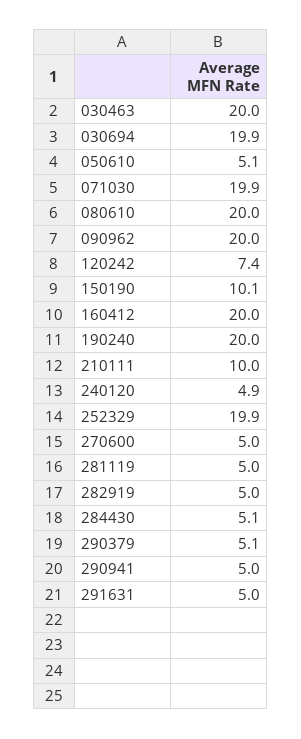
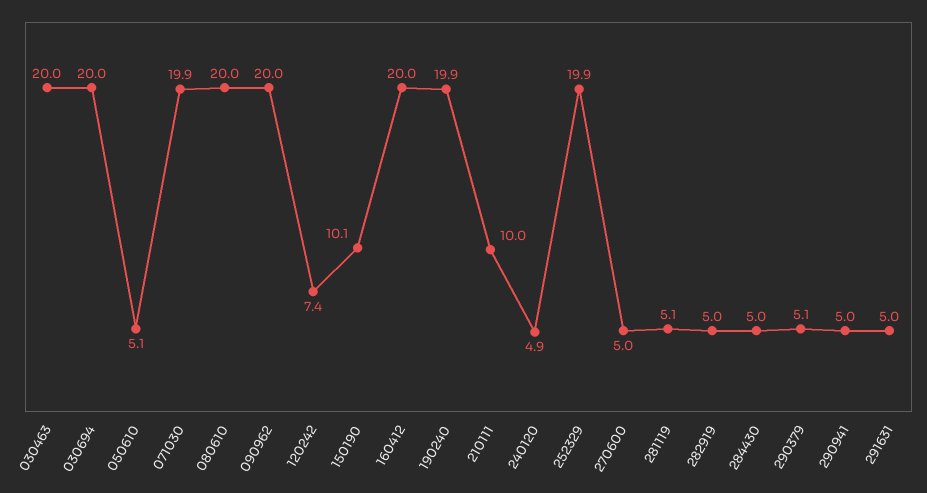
  {
    "030463": 20,
-   "030694": 19.9,
+   "030694": 20,
    "050610": 5.1,
    "071030": 19.9,
    "080610": 20,
    "090962": 20,
    "120242": 7.4,
    "150190": 10.1,
    "160412": 20,
-   "190240": 20,
+   "190240": 19.9,
    "210111": 10,
    "240120": 4.9,
    "252329": 19.9,
    "270600": 5,
-   "281119": 5,
+   "281119": 5.1,
    "282919": 5,
-   "284430": 5.1,
+   "284430": 5,
    "290379": 5.1,
    "290941": 5,
    "291631": 5
  }

